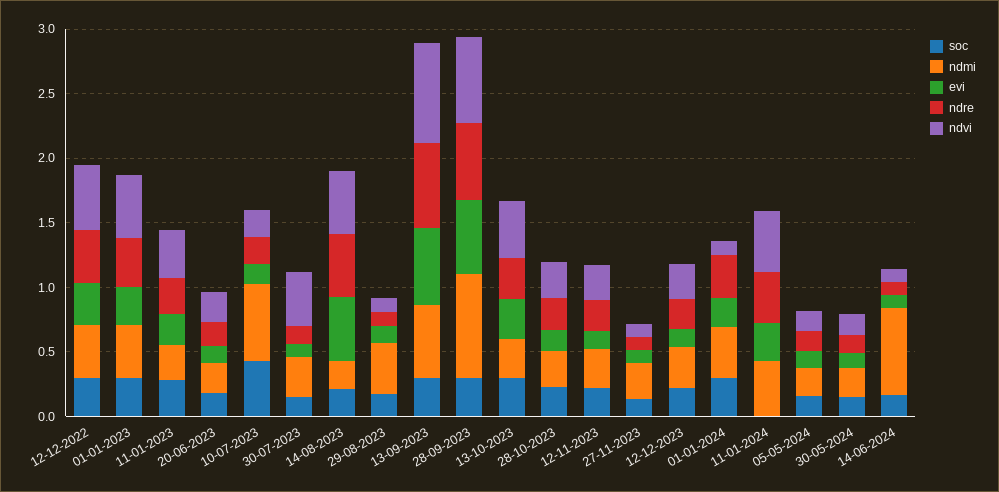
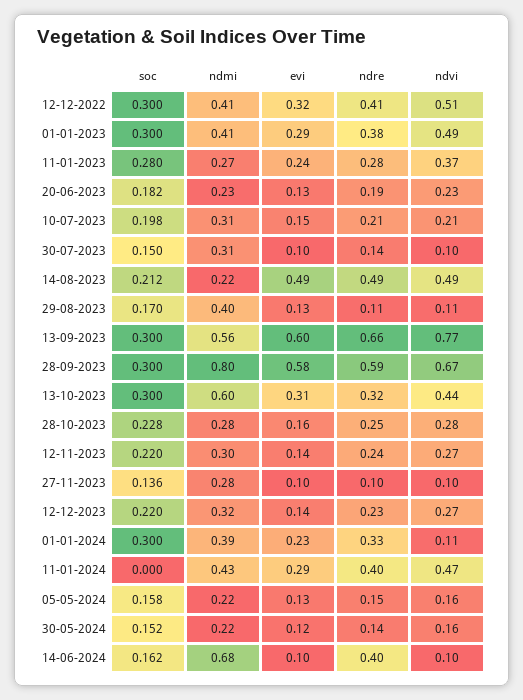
  {
    "soc": {
      "12-12-2022": 0.3,
      "01-01-2023": 0.3,
      "11-01-2023": 0.28,
      "20-06-2023": 0.182,
-     "10-07-2023": 0.4,
+     "10-07-2023": 0.198,
      "30-07-2023": 0.15,
      "14-08-2023": 0.212,
      "29-08-2023": 0.17,
      "13-09-2023": 0.3,
      "28-09-2023": 0.3,
      "13-10-2023": 0.3,
      "28-10-2023": 0.228,
      "12-11-2023": 0.22,
      "27-11-2023": 0.136,
      "12-12-2023": 0.22,
      "01-01-2024": 0.3,
      "11-01-2024": 0,
      "05-05-2024": 0.158,
      "30-05-2024": 0.152,
      "14-06-2024": 0.162
    },
    "ndmi": {
      "12-12-2022": 0.41,
      "01-01-2023": 0.41,
      "11-01-2023": 0.27,
      "20-06-2023": 0.23,
-     "10-07-2023": 0.6,
+     "10-07-2023": 0.31,
      "30-07-2023": 0.31,
      "14-08-2023": 0.22,
      "29-08-2023": 0.4,
      "13-09-2023": 0.56,
      "28-09-2023": 0.8,
-     "13-10-2023": 0.3,
+     "13-10-2023": 0.6,
      "28-10-2023": 0.28,
      "12-11-2023": 0.3,
      "27-11-2023": 0.28,
      "12-12-2023": 0.32,
      "01-01-2024": 0.39,
      "11-01-2024": 0.43,
      "05-05-2024": 0.22,
      "30-05-2024": 0.22,
      "14-06-2024": 0.68
    },
    "evi": {
      "12-12-2022": 0.32,
      "01-01-2023": 0.29,
      "11-01-2023": 0.24,
      "20-06-2023": 0.13,
      "10-07-2023": 0.15,
      "30-07-2023": 0.1,
      "14-08-2023": 0.49,
      "29-08-2023": 0.13,
      "13-09-2023": 0.6,
      "28-09-2023": 0.58,
      "13-10-2023": 0.31,
      "28-10-2023": 0.16,
      "12-11-2023": 0.14,
      "27-11-2023": 0.1,
      "12-12-2023": 0.14,
      "01-01-2024": 0.23,
      "11-01-2024": 0.29,
      "05-05-2024": 0.13,
      "30-05-2024": 0.12,
      "14-06-2024": 0.1
    },
    "ndre": {
      "12-12-2022": 0.41,
      "01-01-2023": 0.38,
      "11-01-2023": 0.28,
      "20-06-2023": 0.19,
      "10-07-2023": 0.21,
      "30-07-2023": 0.14,
      "14-08-2023": 0.49,
      "29-08-2023": 0.11,
      "13-09-2023": 0.66,
      "28-09-2023": 0.59,
      "13-10-2023": 0.32,
      "28-10-2023": 0.25,
      "12-11-2023": 0.24,
      "27-11-2023": 0.1,
      "12-12-2023": 0.23,
      "01-01-2024": 0.33,
      "11-01-2024": 0.4,
      "05-05-2024": 0.15,
      "30-05-2024": 0.14,
-     "14-06-2024": 0.1
+     "14-06-2024": 0.4
    },
    "ndvi": {
      "12-12-2022": 0.51,
      "01-01-2023": 0.49,
      "11-01-2023": 0.37,
      "20-06-2023": 0.23,
      "10-07-2023": 0.21,
-     "30-07-2023": 0.4,
+     "30-07-2023": 0.1,
      "14-08-2023": 0.49,
      "29-08-2023": 0.11,
      "13-09-2023": 0.77,
      "28-09-2023": 0.67,
      "13-10-2023": 0.44,
      "28-10-2023": 0.28,
      "12-11-2023": 0.27,
      "27-11-2023": 0.1,
      "12-12-2023": 0.27,
      "01-01-2024": 0.11,
      "11-01-2024": 0.47,
      "05-05-2024": 0.16,
      "30-05-2024": 0.16,
      "14-06-2024": 0.1
    }
  }

